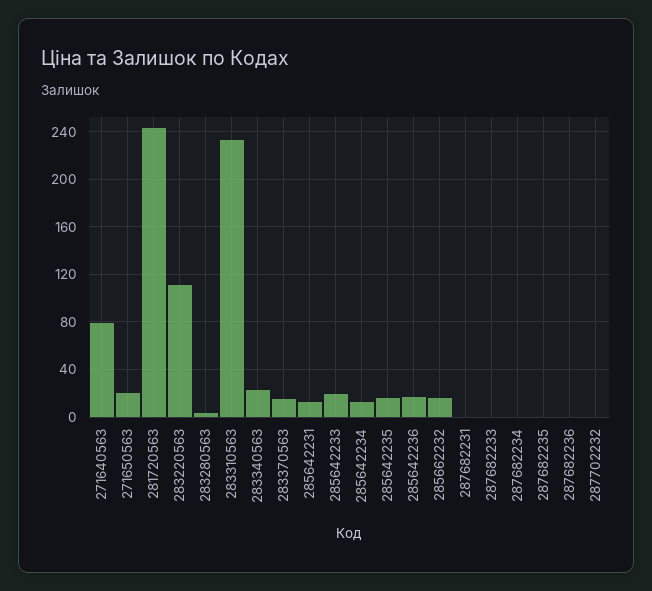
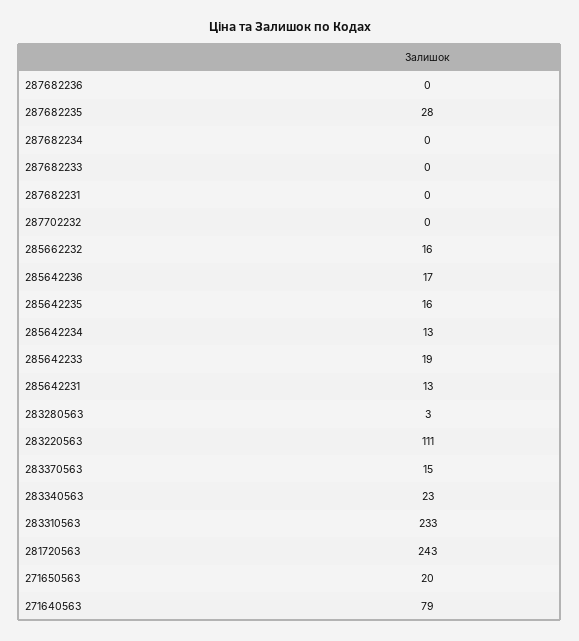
  {
    "271640563": 79,
    "271650563": 20,
    "281720563": 243,
    "283220563": 111,
    "283280563": 3,
    "283310563": 233,
    "283340563": 23,
    "283370563": 15,
    "285642231": 13,
    "285642233": 19,
    "285642234": 13,
    "285642235": 16,
    "285642236": 17,
    "285662232": 16,
    "287682231": 0,
    "287682233": 0,
    "287682234": 0,
-   "287682235": 0,
+   "287682235": 28,
    "287682236": 0,
    "287702232": 0
  }

